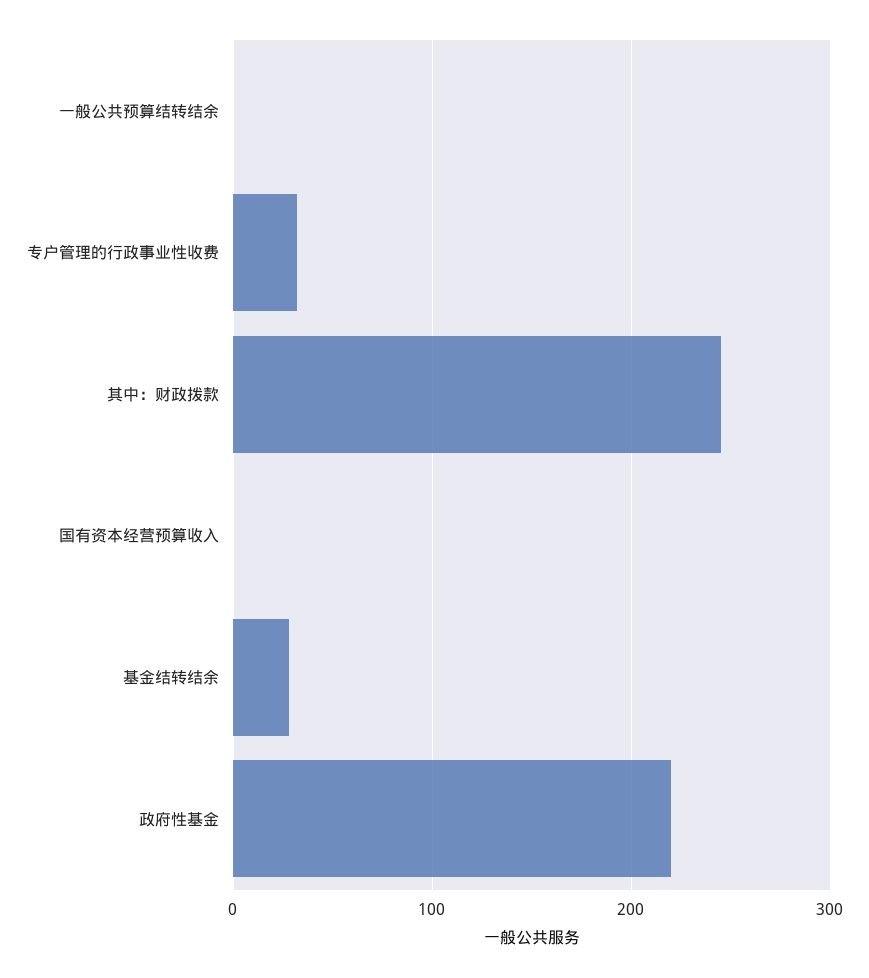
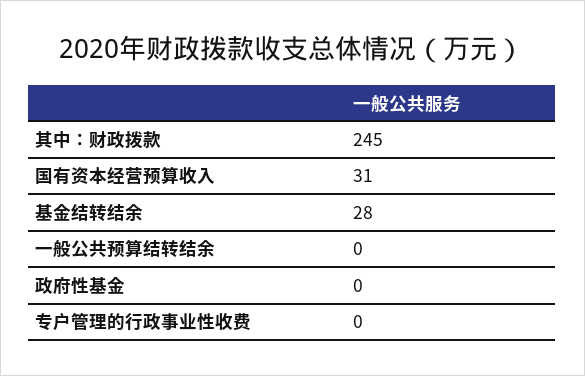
  {
    "一般公共预算结转结余": 0,
-   "专户管理的行政事业性收费": 30,
+   "专户管理的行政事业性收费": 0,
    "其中：财政拨款": 245,
-   "国有资本经营预算收入": 0,
+   "国有资本经营预算收入": 31,
    "基金结转结余": 28,
-   "政府性基金": 220
+   "政府性基金": 0
  }

